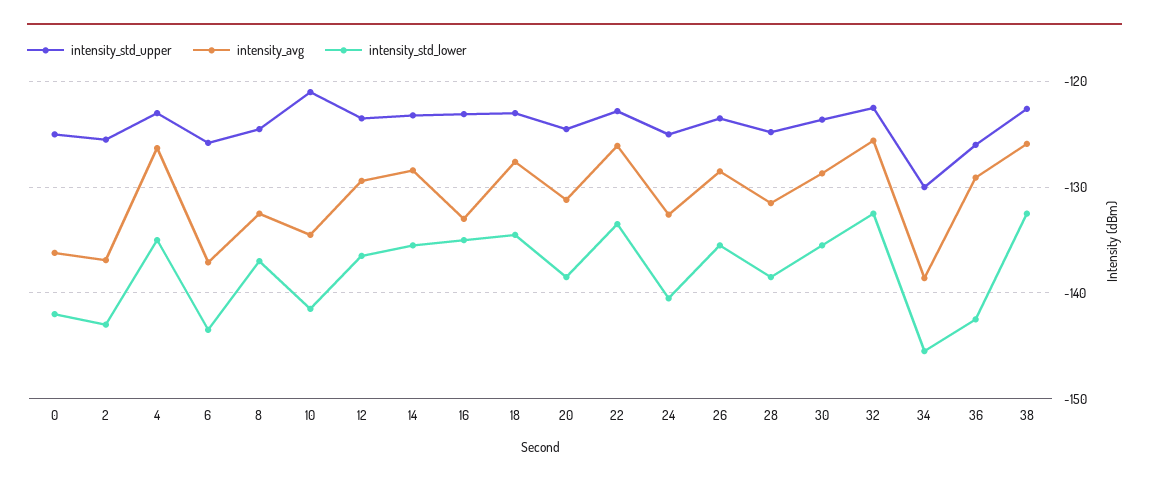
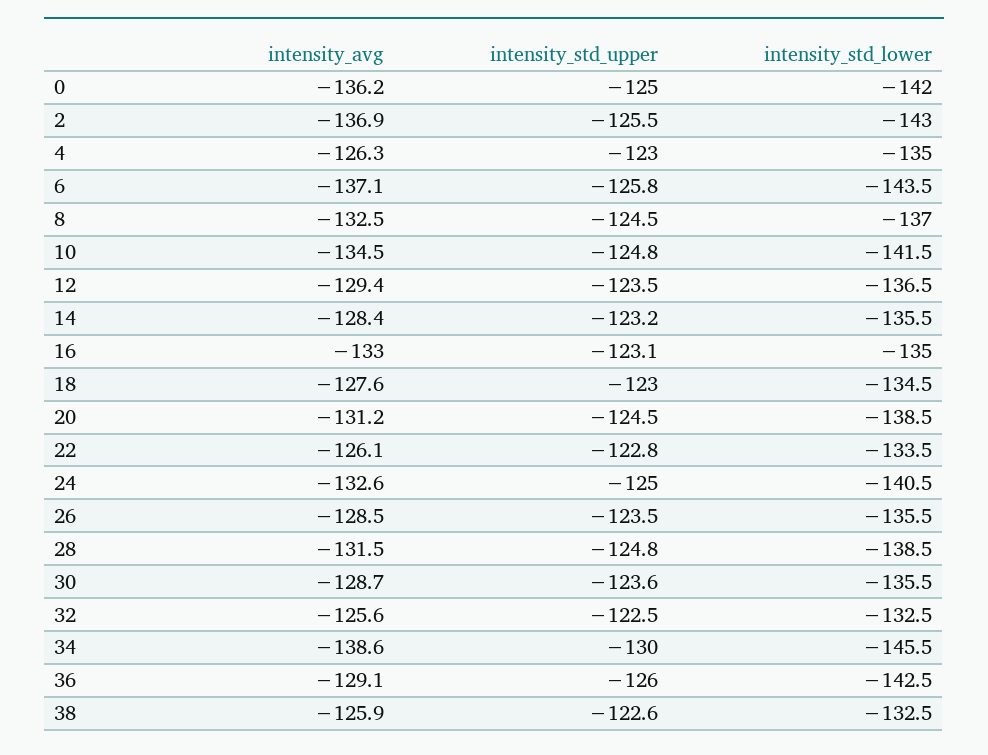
  {
    "intensity_std_upper": {
      "0": -125,
      "2": -125.5,
      "4": -123,
      "6": -125.8,
      "8": -124.5,
-     "10": -121,
+     "10": -124.8,
      "12": -123.5,
      "14": -123.2,
      "16": -123.1,
      "18": -123,
      "20": -124.5,
      "22": -122.8,
      "24": -125,
      "26": -123.5,
      "28": -124.8,
      "30": -123.6,
      "32": -122.5,
      "34": -130,
      "36": -126,
      "38": -122.6
    },
    "intensity_avg": {
      "0": -136.2,
      "2": -136.9,
      "4": -126.3,
      "6": -137.1,
      "8": -132.5,
      "10": -134.5,
      "12": -129.4,
      "14": -128.4,
      "16": -133,
      "18": -127.6,
      "20": -131.2,
      "22": -126.1,
      "24": -132.6,
      "26": -128.5,
      "28": -131.5,
      "30": -128.7,
      "32": -125.6,
      "34": -138.6,
      "36": -129.1,
      "38": -125.9
    },
    "intensity_std_lower": {
      "0": -142,
      "2": -143,
      "4": -135,
      "6": -143.5,
      "8": -137,
      "10": -141.5,
      "12": -136.5,
      "14": -135.5,
      "16": -135,
      "18": -134.5,
      "20": -138.5,
      "22": -133.5,
      "24": -140.5,
      "26": -135.5,
      "28": -138.5,
      "30": -135.5,
      "32": -132.5,
      "34": -145.5,
      "36": -142.5,
      "38": -132.5
    }
  }

